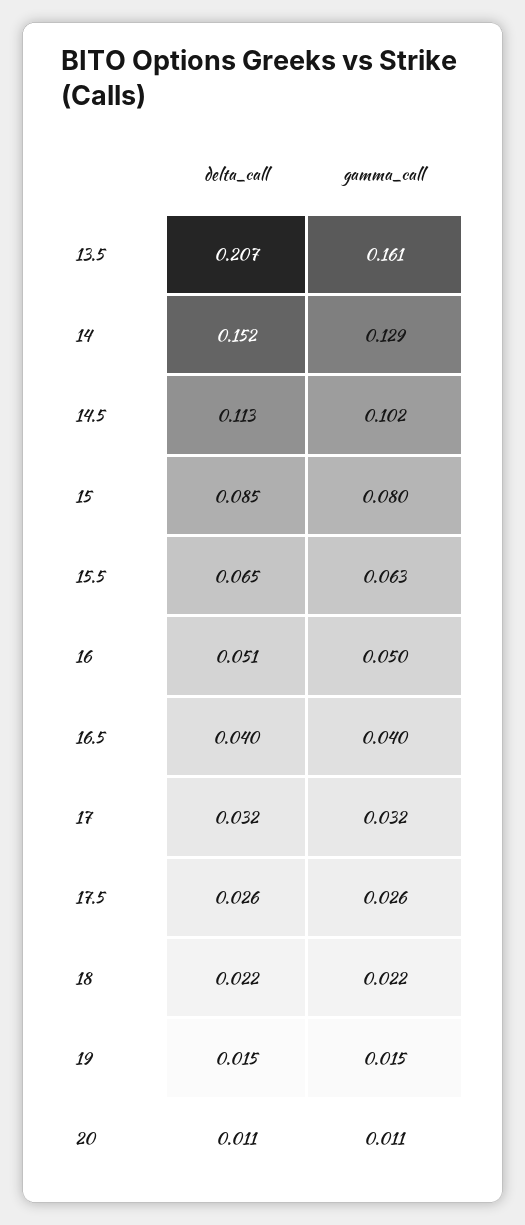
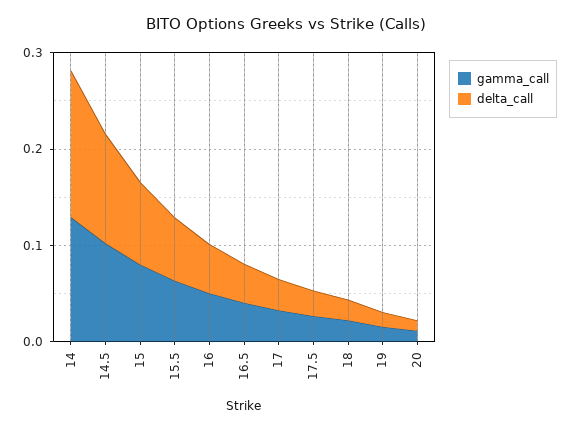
  {
    "delta_call": {
-     "13.5": 0.207,
      "14": 0.152,
      "14.5": 0.113,
      "15": 0.085,
      "15.5": 0.065,
      "16": 0.051,
      "16.5": 0.04,
      "17": 0.032,
      "17.5": 0.026,
      "18": 0.022,
      "19": 0.015,
      "20": 0.011
    },
    "gamma_call": {
-     "13.5": 0.161,
      "14": 0.129,
      "14.5": 0.102,
      "15": 0.08,
      "15.5": 0.063,
      "16": 0.05,
      "16.5": 0.04,
      "17": 0.032,
      "17.5": 0.026,
      "18": 0.022,
      "19": 0.015,
      "20": 0.011
    }
  }

